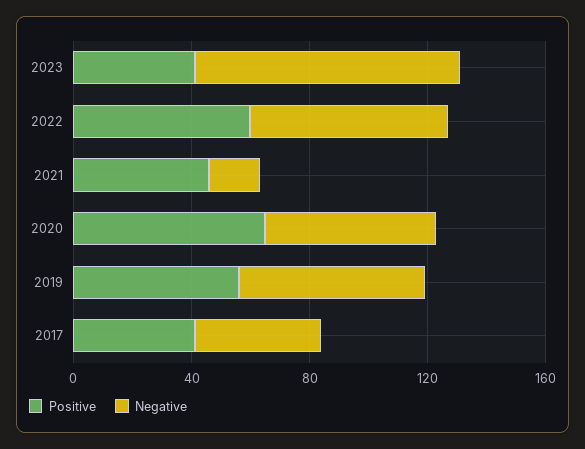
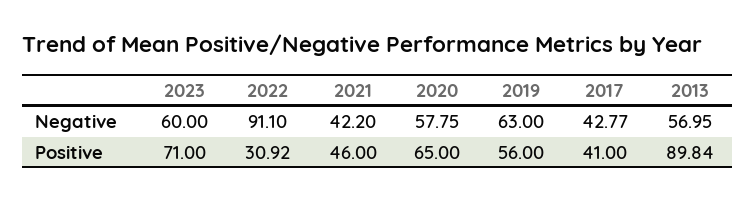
  {
    "Positive": {
-     "2023": 40,
+     "2023": 71,
-     "2022": 60,
+     "2022": 30.92,
      "2021": 46,
      "2020": 65,
      "2019": 56,
-     "2017": 41
+     "2017": 41,
+     "2013": 89.84
    },
    "Negative": {
-     "2023": 90,
+     "2023": 60,
-     "2022": 70,
+     "2022": 91.1,
-     "2021": 20,
+     "2021": 42.2,
      "2020": 57.75,
      "2019": 63,
-     "2017": 42.77
+     "2017": 42.77,
+     "2013": 56.95
    }
  }

